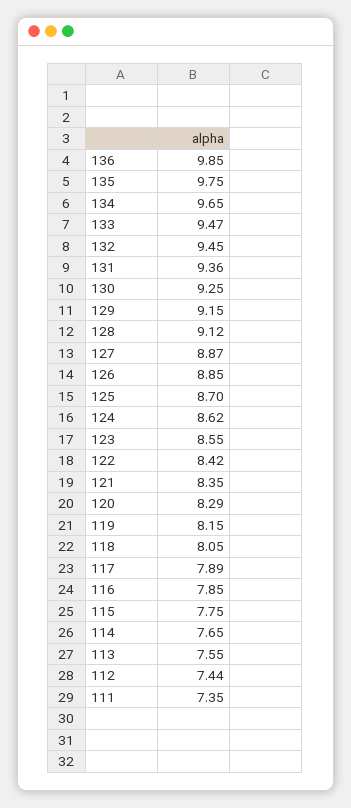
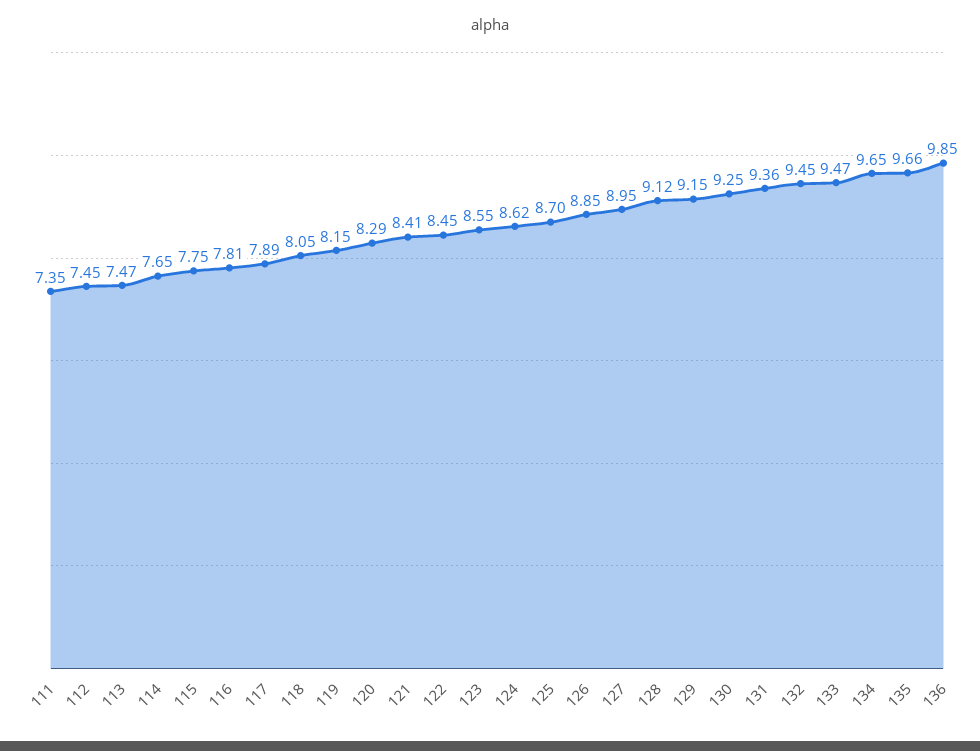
  {
    "136": 9.85,
-   "135": 9.75,
+   "135": 9.66,
    "134": 9.65,
    "133": 9.47,
    "132": 9.45,
    "131": 9.36,
    "130": 9.25,
    "129": 9.15,
    "128": 9.12,
-   "127": 8.87,
+   "127": 8.95,
    "126": 8.85,
    "125": 8.7,
    "124": 8.62,
    "123": 8.55,
-   "122": 8.42,
+   "122": 8.45,
-   "121": 8.35,
+   "121": 8.41,
    "120": 8.29,
    "119": 8.15,
    "118": 8.05,
    "117": 7.89,
-   "116": 7.85,
+   "116": 7.81,
    "115": 7.75,
    "114": 7.65,
-   "113": 7.55,
+   "113": 7.47,
-   "112": 7.44,
+   "112": 7.45,
    "111": 7.35
  }

